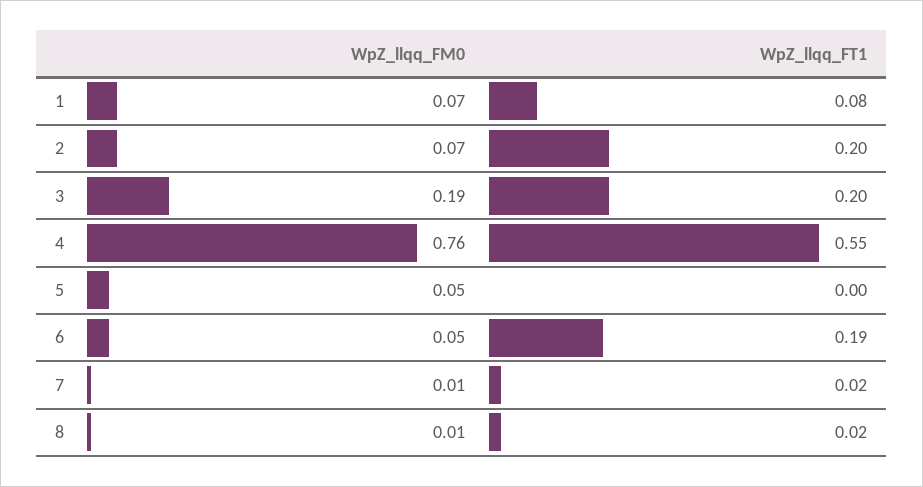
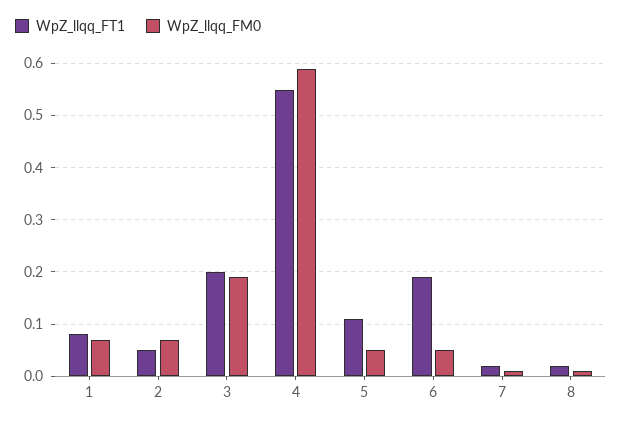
  {
    "WpZ_llqq_FM0": {
      "1": 0.07,
      "2": 0.07,
      "3": 0.19,
-     "4": 0.76,
+     "4": 0.6,
      "5": 0.05,
      "6": 0.05,
      "7": 0.01,
      "8": 0.01
    },
    "WpZ_llqq_FT1": {
      "1": 0.08,
-     "2": 0.2,
+     "2": 0.05,
      "3": 0.2,
      "4": 0.55,
-     "5": 0,
+     "5": 0.1,
      "6": 0.19,
      "7": 0.02,
      "8": 0.02
    }
  }

